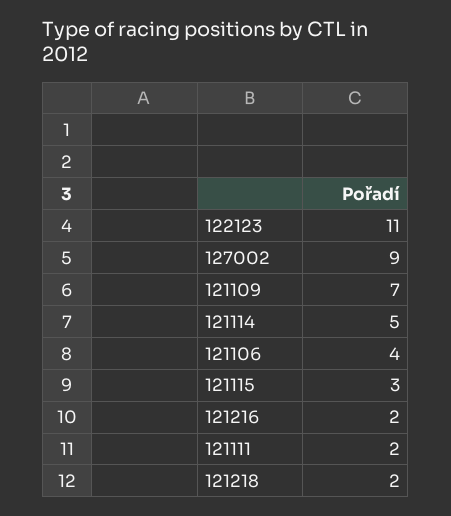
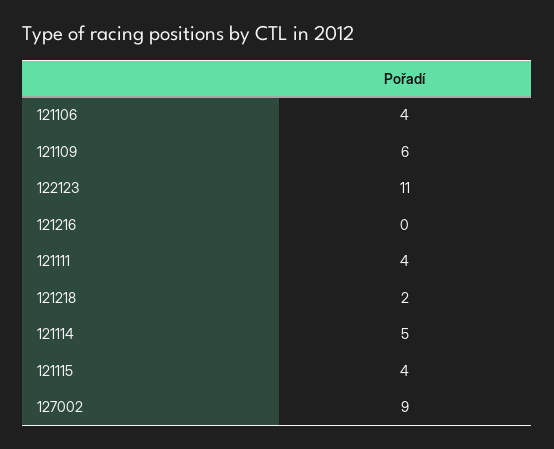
  {
    "122123": 11,
    "127002": 9,
-   "121109": 7,
+   "121109": 6,
    "121114": 5,
    "121106": 4,
-   "121115": 3,
+   "121115": 4,
-   "121216": 2,
+   "121216": 0,
-   "121111": 2,
+   "121111": 4,
    "121218": 2
  }

